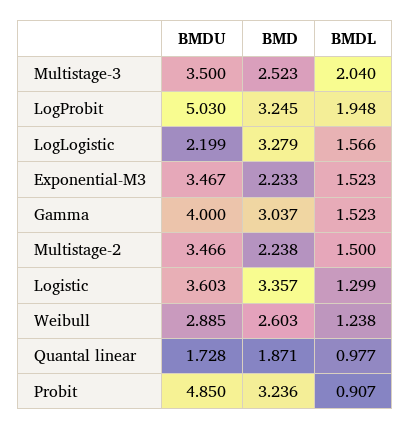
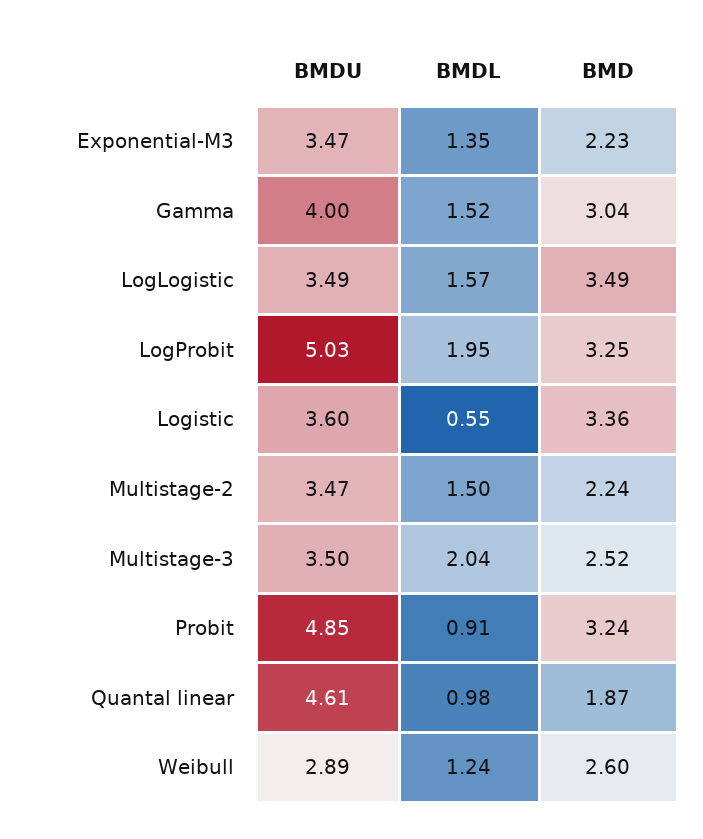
  {
    "BMDU": {
      "Multistage-3": 3.5,
      "LogProbit": 5.03,
-     "LogLogistic": 2.199,
+     "LogLogistic": 3.49,
      "Exponential-M3": 3.467,
      "Gamma": 4,
      "Multistage-2": 3.466,
      "Logistic": 3.603,
      "Weibull": 2.885,
-     "Quantal linear": 1.728,
+     "Quantal linear": 4.61,
      "Probit": 4.85
    },
    "BMD": {
      "Multistage-3": 2.523,
      "LogProbit": 3.245,
-     "LogLogistic": 3.279,
+     "LogLogistic": 3.49,
      "Exponential-M3": 2.233,
      "Gamma": 3.037,
      "Multistage-2": 2.238,
      "Logistic": 3.357,
      "Weibull": 2.603,
      "Quantal linear": 1.871,
      "Probit": 3.236
    },
    "BMDL": {
      "Multistage-3": 2.04,
      "LogProbit": 1.948,
      "LogLogistic": 1.566,
-     "Exponential-M3": 1.523,
+     "Exponential-M3": 1.35,
      "Gamma": 1.523,
      "Multistage-2": 1.5,
-     "Logistic": 1.299,
+     "Logistic": 0.55,
      "Weibull": 1.238,
      "Quantal linear": 0.977,
      "Probit": 0.907
    }
  }

